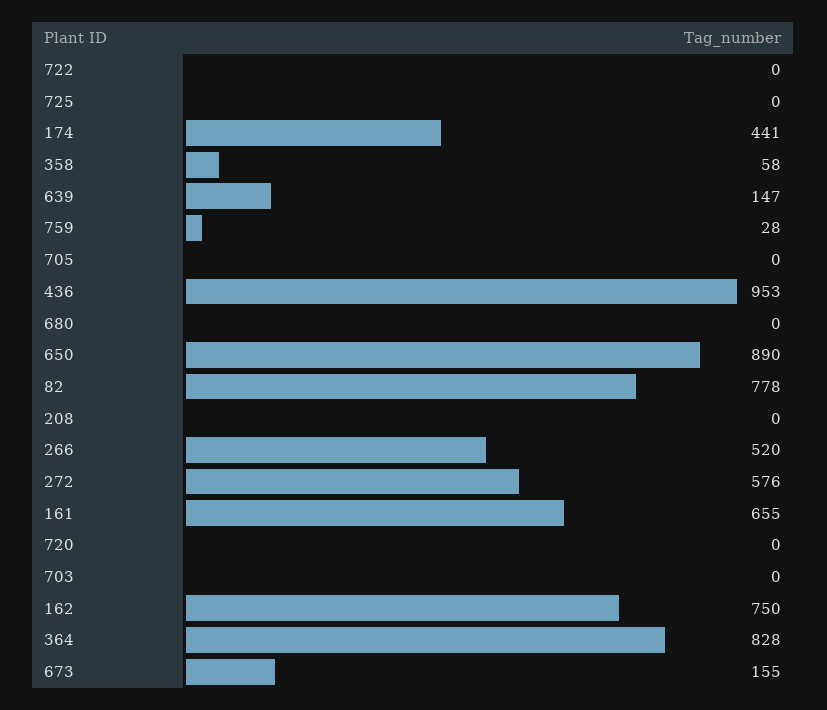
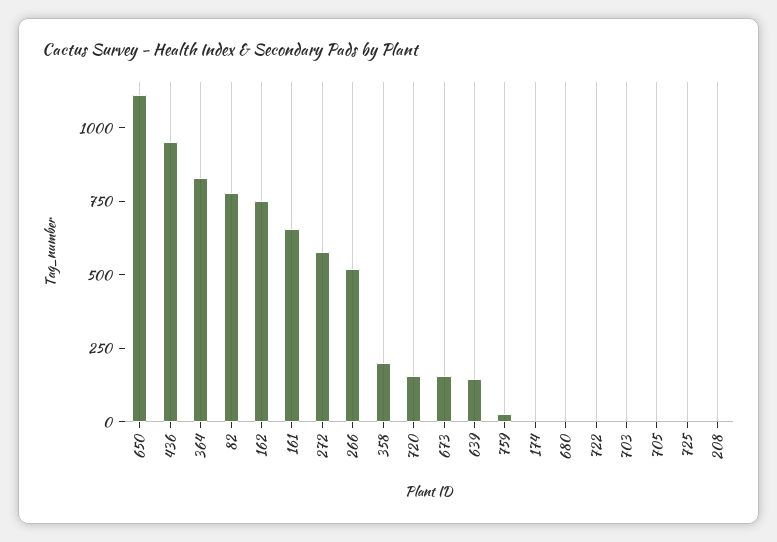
  {
    "722": 0,
    "725": 0,
-   "174": 441,
+   "174": 0,
-   "358": 58,
+   "358": 200,
    "639": 147,
    "759": 28,
    "705": 0,
    "436": 953,
    "680": 0,
-   "650": 890,
+   "650": 1100,
    "82": 778,
    "208": 0,
    "266": 520,
    "272": 576,
    "161": 655,
-   "720": 0,
+   "720": 150,
    "703": 0,
    "162": 750,
    "364": 828,
    "673": 155
  }

